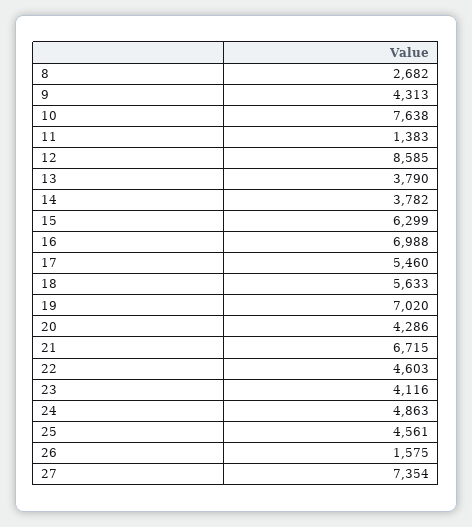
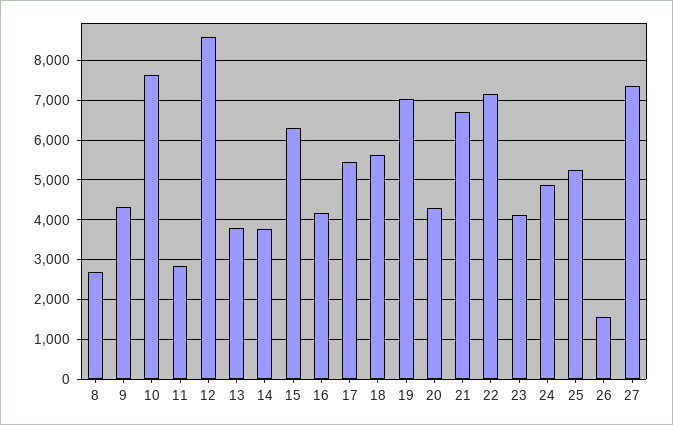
  {
    "8": 2682,
    "9": 4313,
    "10": 7638,
-   "11": 1383,
+   "11": 2800,
    "12": 8585,
    "13": 3790,
    "14": 3782,
    "15": 6299,
-   "16": 6988,
+   "16": 4200,
    "17": 5460,
    "18": 5633,
    "19": 7020,
    "20": 4286,
    "21": 6715,
-   "22": 4603,
+   "22": 7200,
    "23": 4116,
    "24": 4863,
-   "25": 4561,
+   "25": 5200,
    "26": 1575,
    "27": 7354
  }

